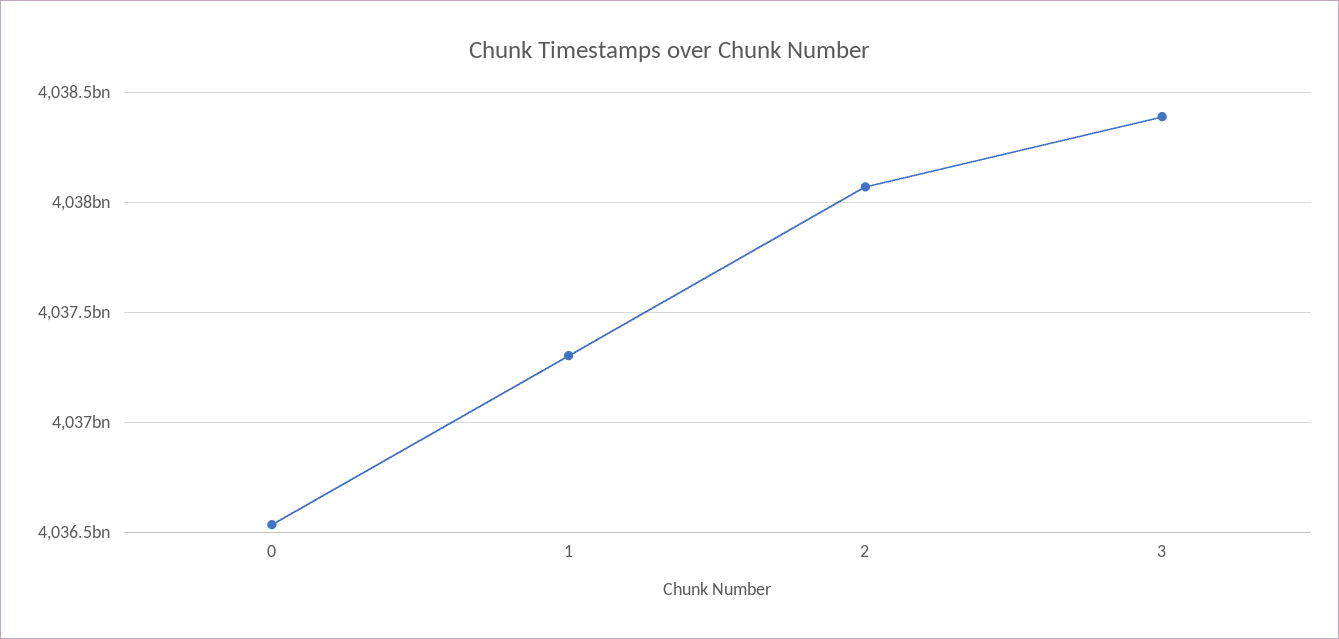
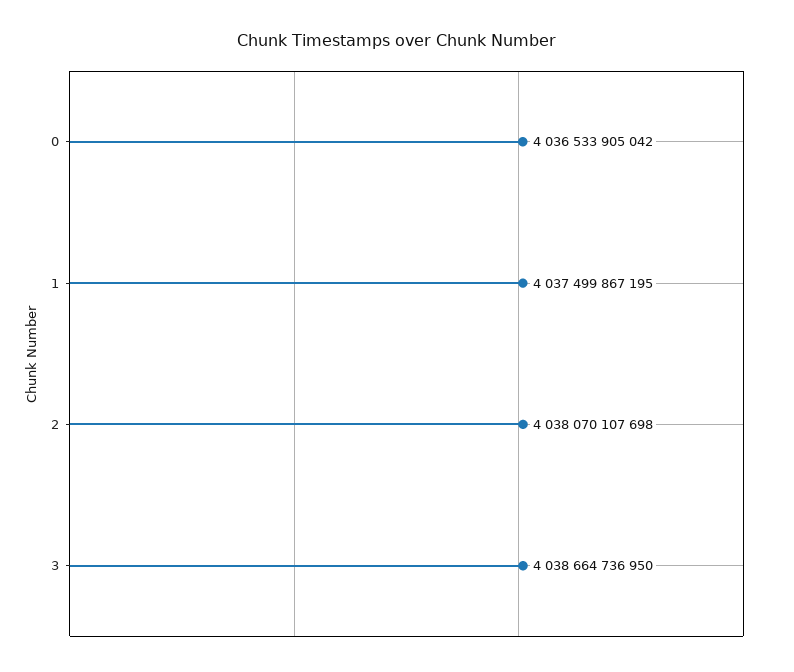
  {
    "0": 4036533905042,
-   "1": 4037300000000,
+   "1": 4037499867195,
    "2": 4038070107698,
-   "3": 4038400000000
+   "3": 4038664736950
  }

